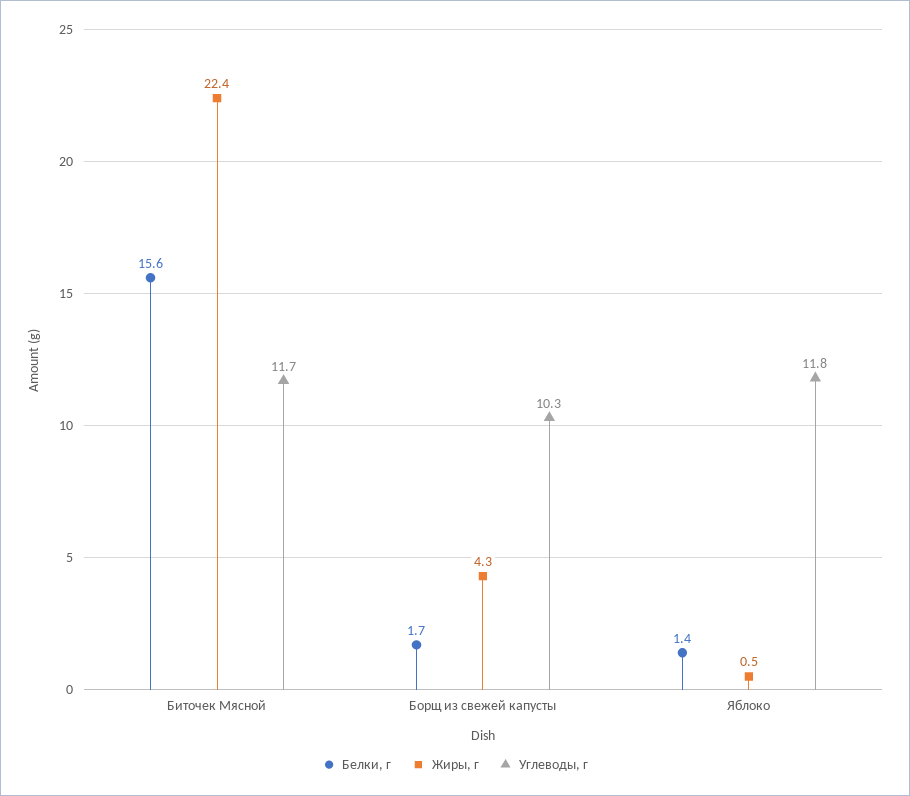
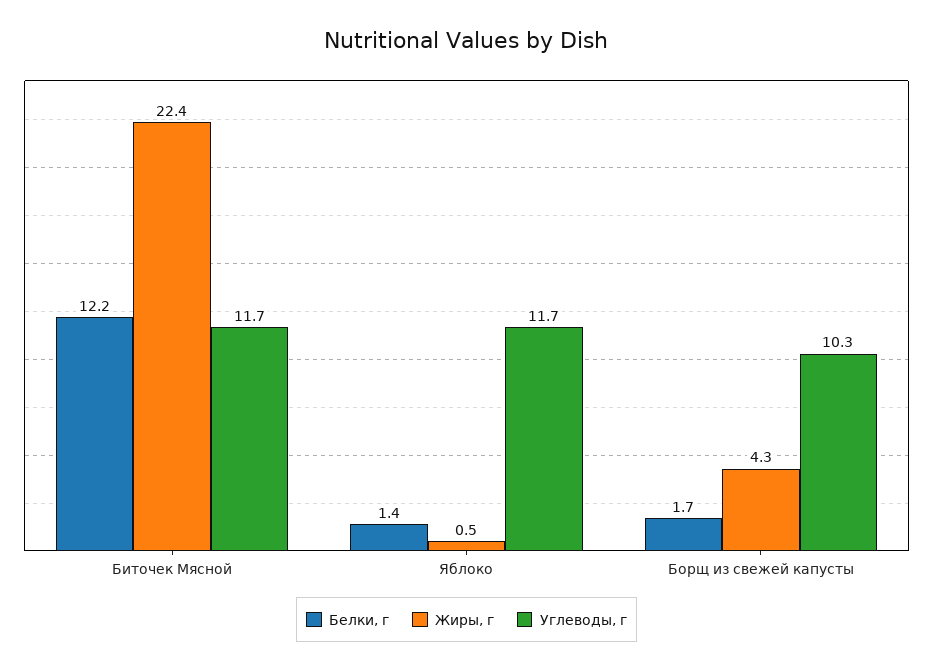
  {
    "Белки, г": {
-     "Биточек Мясной": 15.6,
+     "Биточек Мясной": 12.2,
      "Борщ из свежей капусты": 1.7,
      "Яблоко": 1.4
    },
    "Жиры, г": {
      "Биточек Мясной": 22.4,
      "Борщ из свежей капусты": 4.3,
      "Яблоко": 0.5
    },
    "Углеводы, г": {
      "Биточек Мясной": 11.7,
      "Борщ из свежей капусты": 10.3,
-     "Яблоко": 11.8
+     "Яблоко": 11.7
    }
  }

